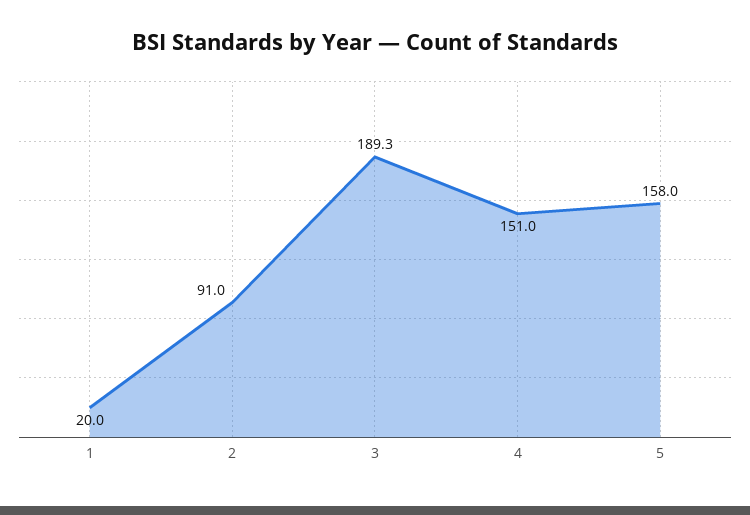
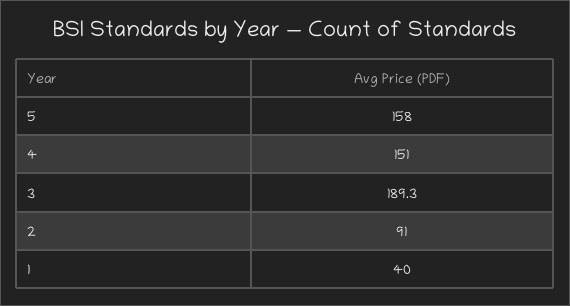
  {
-   "1": 20,
+   "1": 40,
    "2": 91,
    "3": 189.3,
    "4": 151,
    "5": 158
  }

